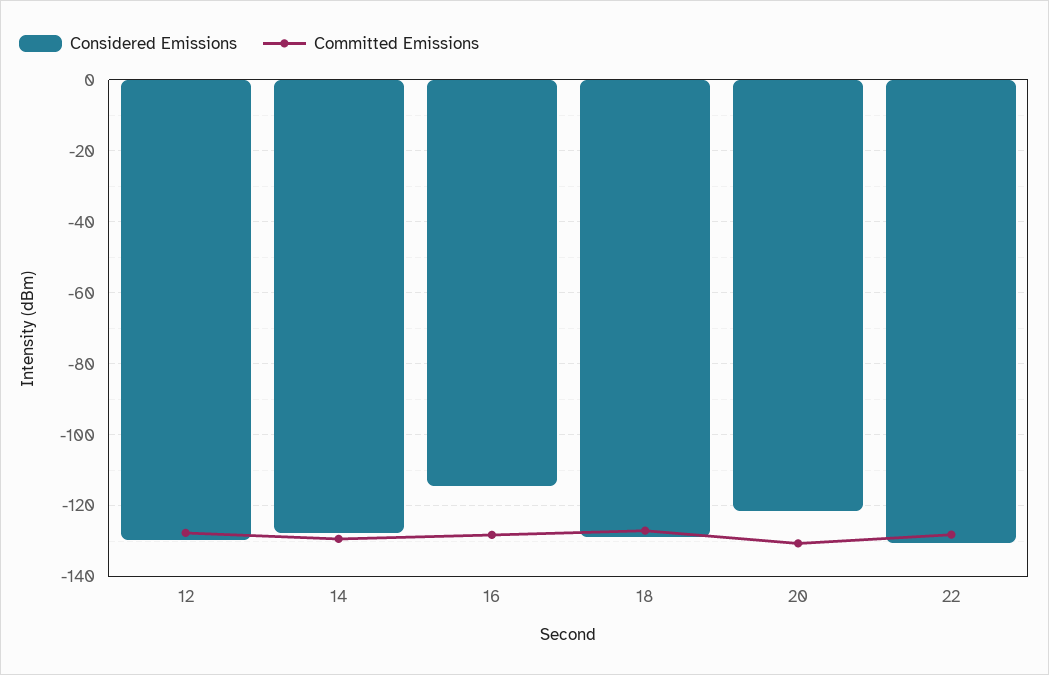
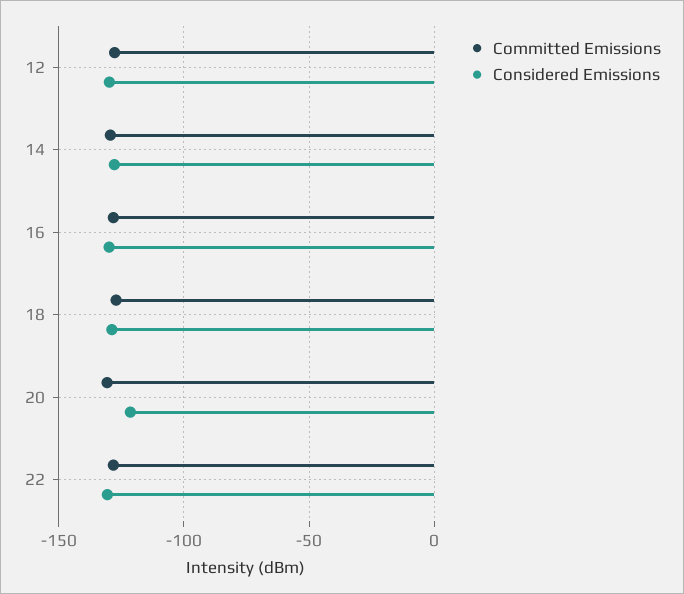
  {
    "Considered Emissions": {
      "12": -130,
      "14": -128,
-     "16": -114,
+     "16": -130,
      "18": -128,
      "20": -122,
      "22": -130
    },
    "Committed Emissions": {
      "12": -128,
      "14": -130,
      "16": -128,
      "18": -128,
      "20": -130,
      "22": -128
    }
  }

